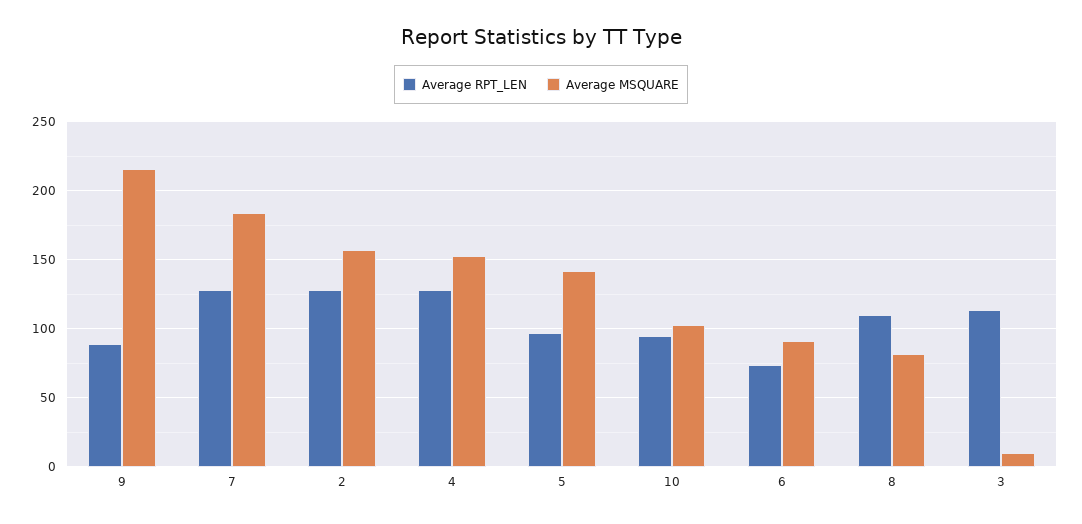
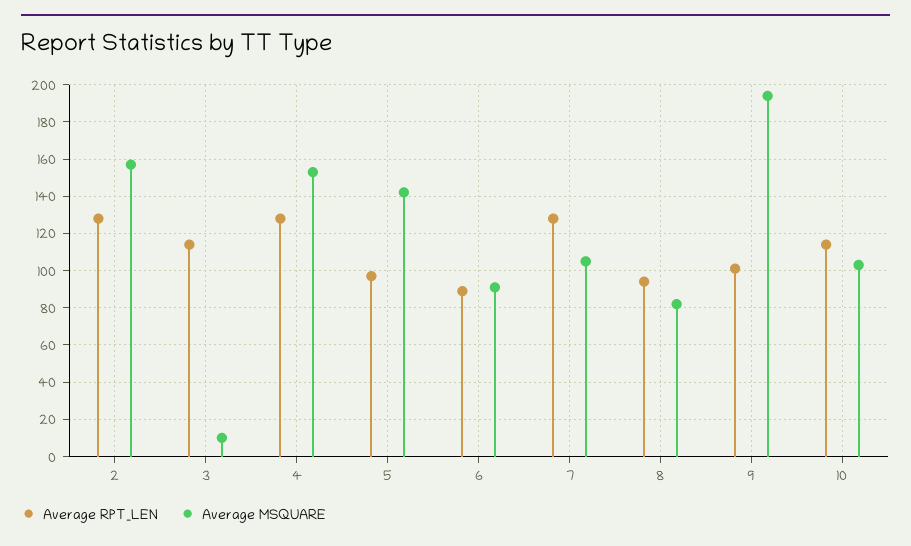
  {
    "Average RPT_LEN": {
-     "9": 90,
+     "9": 100,
      "7": 130,
      "2": 130,
      "4": 130,
      "5": 95,
-     "10": 95,
+     "10": 115,
-     "6": 75,
+     "6": 90,
-     "8": 110,
+     "8": 95,
      "3": 115
    },
    "Average MSQUARE": {
-     "9": 215,
+     "9": 195,
-     "7": 185,
+     "7": 105,
      "2": 155,
      "4": 155,
      "5": 140,
      "10": 105,
      "6": 90,
      "8": 80,
      "3": 10
    }
  }

